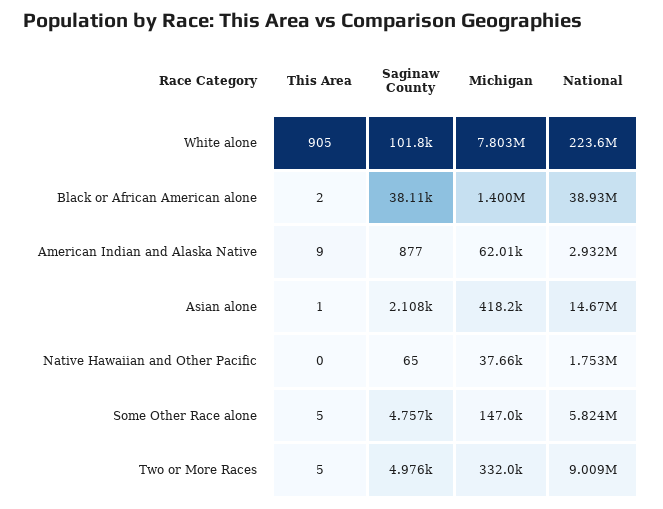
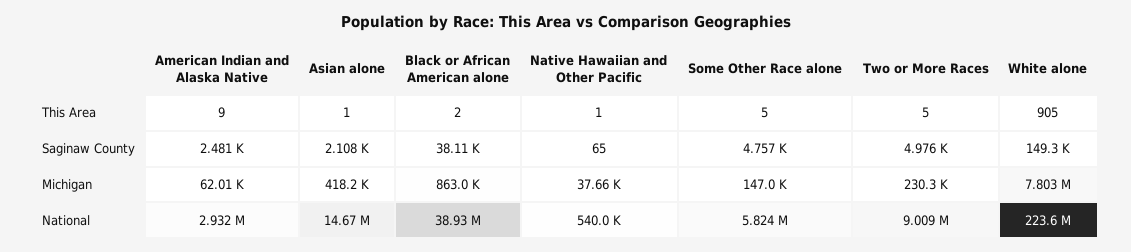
  {
    "This Area": {
      "White alone": 905,
      "Black or African American alone": 2,
      "American Indian and Alaska Native": 9,
      "Asian alone": 1,
-     "Native Hawaiian and Other Pacific": 0,
+     "Native Hawaiian and Other Pacific": 1,
      "Some Other Race alone": 5,
      "Two or More Races": 5
    },
    "Saginaw County": {
-     "White alone": 101800,
+     "White alone": 149300,
      "Black or African American alone": 38110,
-     "American Indian and Alaska Native": 877,
+     "American Indian and Alaska Native": 2481,
      "Asian alone": 2108,
      "Native Hawaiian and Other Pacific": 65,
      "Some Other Race alone": 4757,
      "Two or More Races": 4976
    },
    "Michigan": {
      "White alone": 7803000,
-     "Black or African American alone": 1400000,
+     "Black or African American alone": 863000,
      "American Indian and Alaska Native": 62010,
      "Asian alone": 418200,
      "Native Hawaiian and Other Pacific": 37660,
      "Some Other Race alone": 147000,
-     "Two or More Races": 332000
+     "Two or More Races": 230300
    },
    "National": {
      "White alone": 223600000,
      "Black or African American alone": 38930000,
      "American Indian and Alaska Native": 2932000,
      "Asian alone": 14670000,
-     "Native Hawaiian and Other Pacific": 1753000,
+     "Native Hawaiian and Other Pacific": 540000,
      "Some Other Race alone": 5824000,
      "Two or More Races": 9009000
    }
  }

